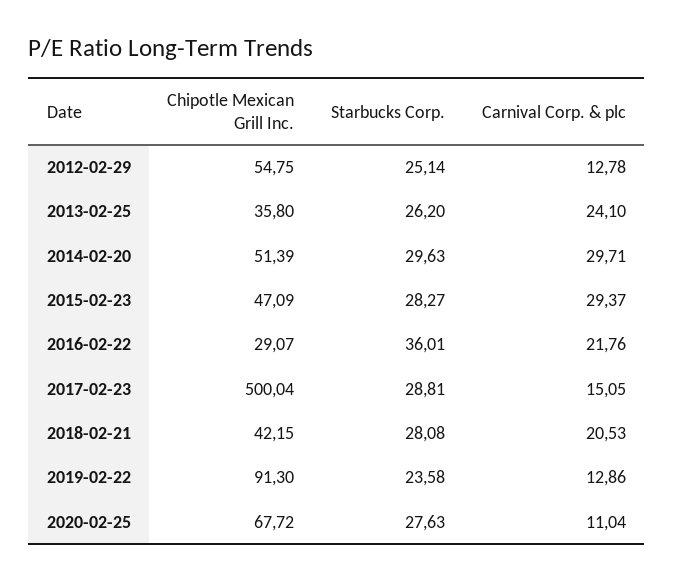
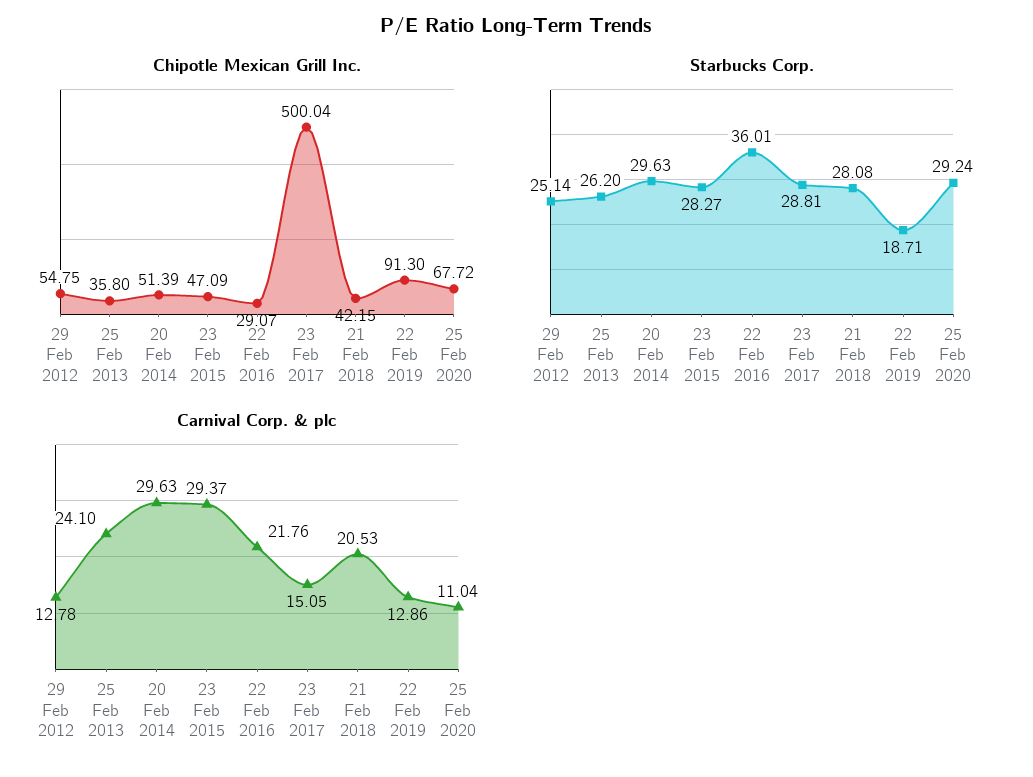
  {
    "Chipotle Mexican Grill Inc.": {
      "2012-02-29": 54.75,
      "2013-02-25": 35.8,
      "2014-02-20": 51.39,
      "2015-02-23": 47.09,
      "2016-02-22": 29.07,
      "2017-02-23": 500.04,
      "2018-02-21": 42.15,
      "2019-02-22": 91.3,
      "2020-02-25": 67.72
    },
    "Starbucks Corp.": {
      "2012-02-29": 25.14,
      "2013-02-25": 26.2,
      "2014-02-20": 29.63,
      "2015-02-23": 28.27,
      "2016-02-22": 36.01,
      "2017-02-23": 28.81,
      "2018-02-21": 28.08,
-     "2019-02-22": 23.58,
+     "2019-02-22": 18.71,
-     "2020-02-25": 27.63
+     "2020-02-25": 29.24
    },
    "Carnival Corp. & plc": {
      "2012-02-29": 12.78,
      "2013-02-25": 24.1,
-     "2014-02-20": 29.71,
+     "2014-02-20": 29.63,
      "2015-02-23": 29.37,
      "2016-02-22": 21.76,
      "2017-02-23": 15.05,
      "2018-02-21": 20.53,
      "2019-02-22": 12.86,
      "2020-02-25": 11.04
    }
  }

